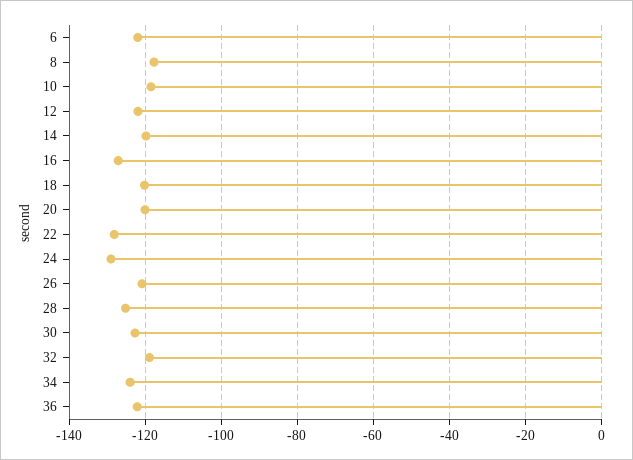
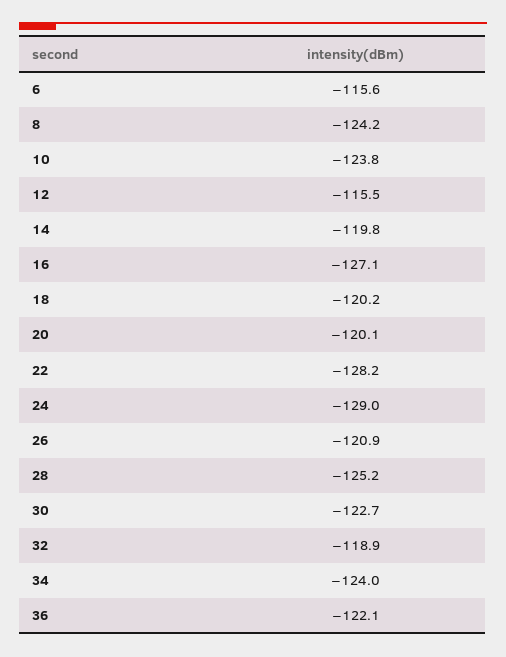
  {
-   "6": -122,
+   "6": -115.6,
-   "8": -118,
+   "8": -124.2,
-   "10": -118,
+   "10": -123.8,
-   "12": -122,
+   "12": -115.5,
    "14": -119.8,
    "16": -127.1,
    "18": -120.2,
    "20": -120.1,
    "22": -128.2,
    "24": -129,
    "26": -120.9,
    "28": -125.2,
    "30": -122.7,
    "32": -118.9,
    "34": -124,
    "36": -122.1
  }

